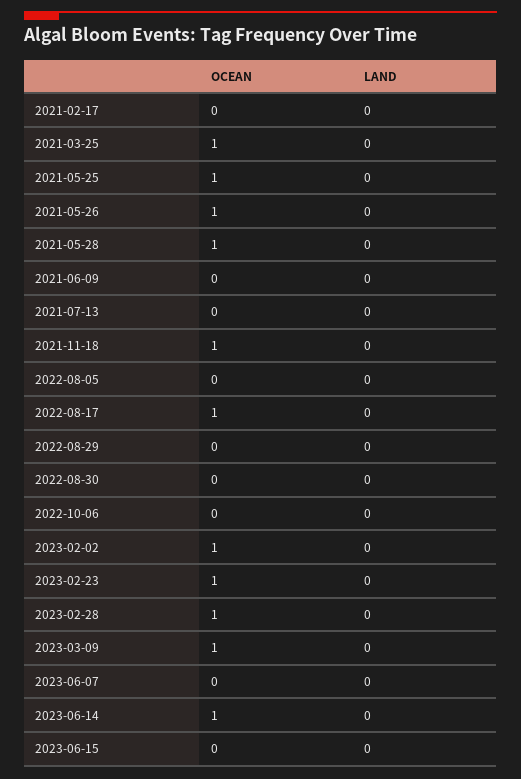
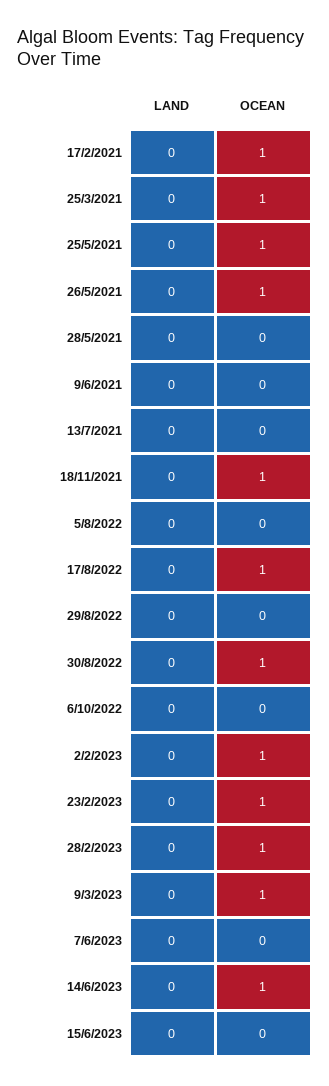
  {
    "OCEAN": {
-     "2021-02-17": 0,
+     "2021-02-17": 1,
      "2021-03-25": 1,
      "2021-05-25": 1,
      "2021-05-26": 1,
-     "2021-05-28": 1,
+     "2021-05-28": 0,
      "2021-06-09": 0,
      "2021-07-13": 0,
      "2021-11-18": 1,
      "2022-08-05": 0,
      "2022-08-17": 1,
      "2022-08-29": 0,
-     "2022-08-30": 0,
+     "2022-08-30": 1,
      "2022-10-06": 0,
      "2023-02-02": 1,
      "2023-02-23": 1,
      "2023-02-28": 1,
      "2023-03-09": 1,
      "2023-06-07": 0,
      "2023-06-14": 1,
      "2023-06-15": 0
    },
    "LAND": {
      "2021-02-17": 0,
      "2021-03-25": 0,
      "2021-05-25": 0,
      "2021-05-26": 0,
      "2021-05-28": 0,
      "2021-06-09": 0,
      "2021-07-13": 0,
      "2021-11-18": 0,
      "2022-08-05": 0,
      "2022-08-17": 0,
      "2022-08-29": 0,
      "2022-08-30": 0,
      "2022-10-06": 0,
      "2023-02-02": 0,
      "2023-02-23": 0,
      "2023-02-28": 0,
      "2023-03-09": 0,
      "2023-06-07": 0,
      "2023-06-14": 0,
      "2023-06-15": 0
    }
  }

